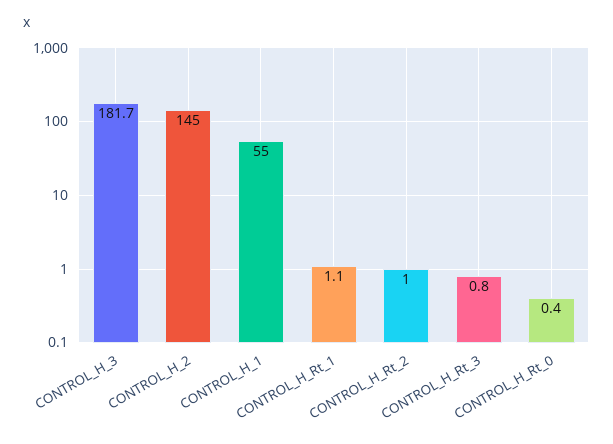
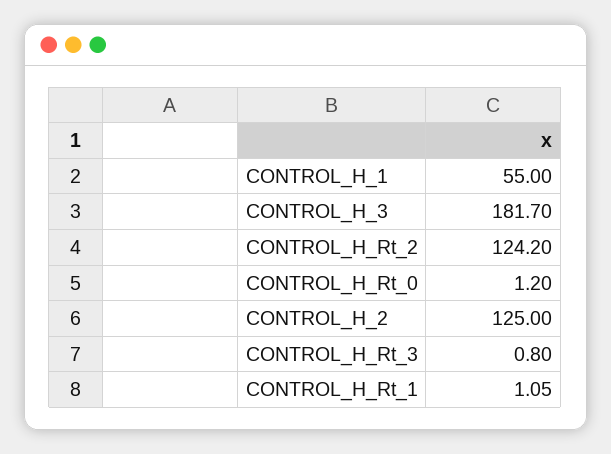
  {
    "CONTROL_H_3": 181.7,
-   "CONTROL_H_2": 145,
+   "CONTROL_H_2": 125,
    "CONTROL_H_1": 55,
    "CONTROL_H_Rt_1": 1.05,
-   "CONTROL_H_Rt_2": 1,
+   "CONTROL_H_Rt_2": 124.2,
    "CONTROL_H_Rt_3": 0.8,
-   "CONTROL_H_Rt_0": 0.4
+   "CONTROL_H_Rt_0": 1.2
  }

